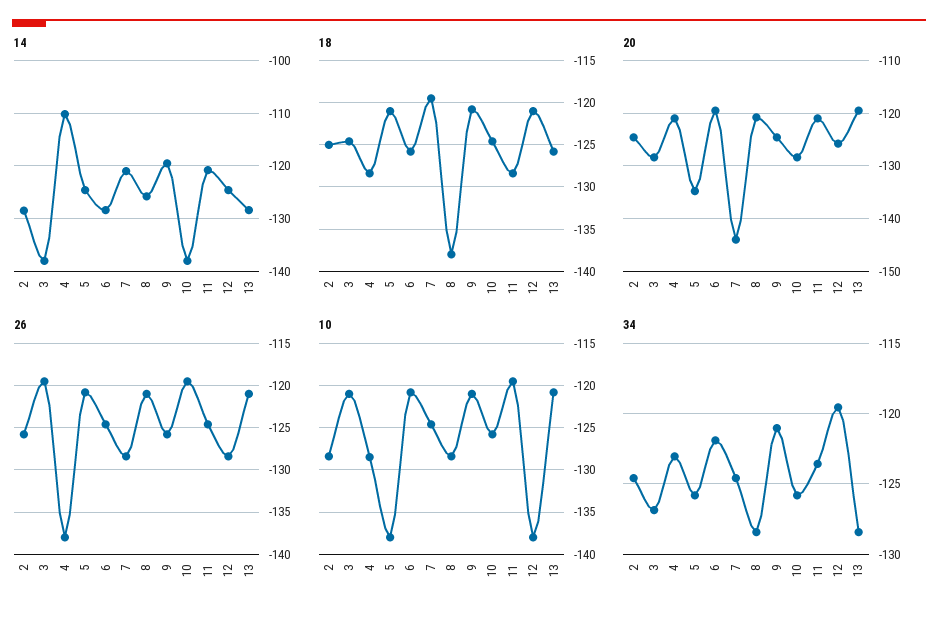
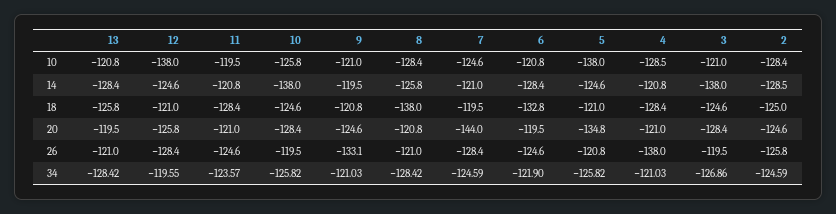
  {
    "14": {
      "2": -128.5,
      "3": -138,
-     "4": -110,
+     "4": -120.8,
      "5": -124.6,
      "6": -128.4,
      "7": -121,
      "8": -125.8,
      "9": -119.5,
      "10": -138,
      "11": -120.8,
      "12": -124.6,
      "13": -128.4
    },
    "18": {
      "2": -125,
      "3": -124.6,
      "4": -128.4,
      "5": -121,
-     "6": -126,
+     "6": -132.8,
      "7": -119.5,
      "8": -138,
      "9": -120.8,
      "10": -124.6,
      "11": -128.4,
      "12": -121,
      "13": -125.8
    },
    "20": {
      "2": -124.6,
      "3": -128.4,
      "4": -121,
      "5": -134.8,
      "6": -119.5,
      "7": -144,
      "8": -120.8,
      "9": -124.6,
      "10": -128.4,
      "11": -121,
      "12": -125.8,
      "13": -119.5
    },
    "26": {
      "2": -125.8,
      "3": -119.5,
      "4": -138,
      "5": -120.8,
      "6": -124.6,
      "7": -128.4,
      "8": -121,
-     "9": -126,
+     "9": -133.1,
      "10": -119.5,
      "11": -124.6,
      "12": -128.4,
      "13": -121
    },
    "10": {
      "2": -128.4,
      "3": -121,
      "4": -128.5,
      "5": -138,
      "6": -120.8,
      "7": -124.6,
      "8": -128.4,
      "9": -121,
      "10": -125.8,
      "11": -119.5,
      "12": -138,
      "13": -120.8
    },
    "34": {
      "2": -124.59,
      "3": -126.86,
-     "4": -123,
+     "4": -121.03,
      "5": -125.82,
      "6": -121.9,
      "7": -124.59,
      "8": -128.42,
      "9": -121.03,
      "10": -125.82,
      "11": -123.57,
      "12": -119.55,
      "13": -128.42
    }
  }

